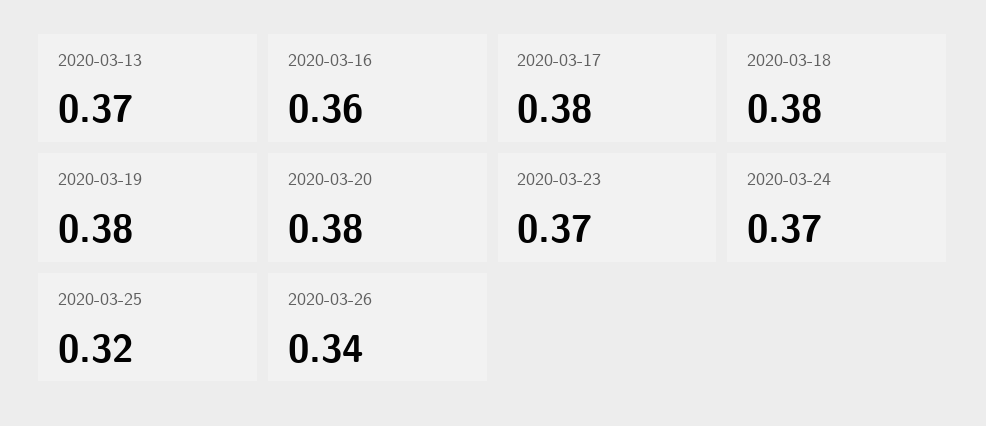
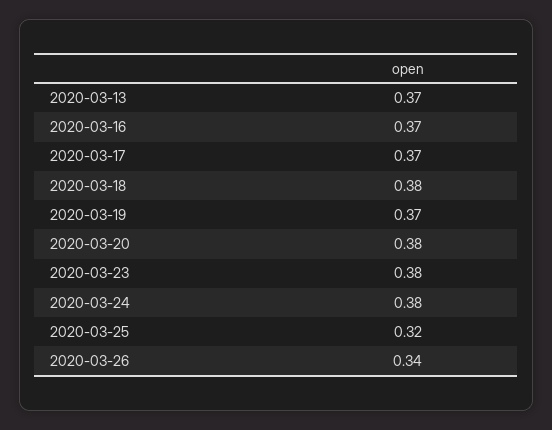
  {
    "2020-03-13": 0.37,
-   "2020-03-16": 0.36,
+   "2020-03-16": 0.37,
-   "2020-03-17": 0.38,
+   "2020-03-17": 0.37,
    "2020-03-18": 0.38,
-   "2020-03-19": 0.38,
+   "2020-03-19": 0.37,
    "2020-03-20": 0.38,
-   "2020-03-23": 0.37,
+   "2020-03-23": 0.38,
-   "2020-03-24": 0.37,
+   "2020-03-24": 0.38,
    "2020-03-25": 0.32,
    "2020-03-26": 0.34
  }

